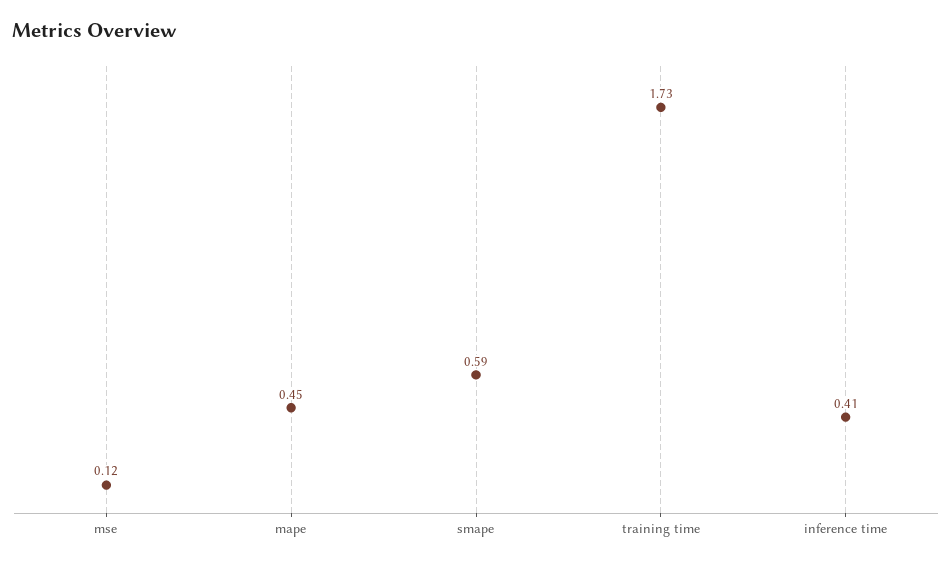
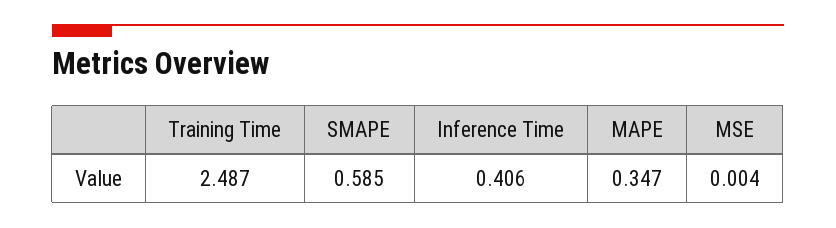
  {
-   "mse": 0.12,
+   "mse": 0.004,
-   "mape": 0.45,
+   "mape": 0.347,
    "smape": 0.585,
-   "training time": 1.73,
+   "training time": 2.487,
    "inference time": 0.406
  }

